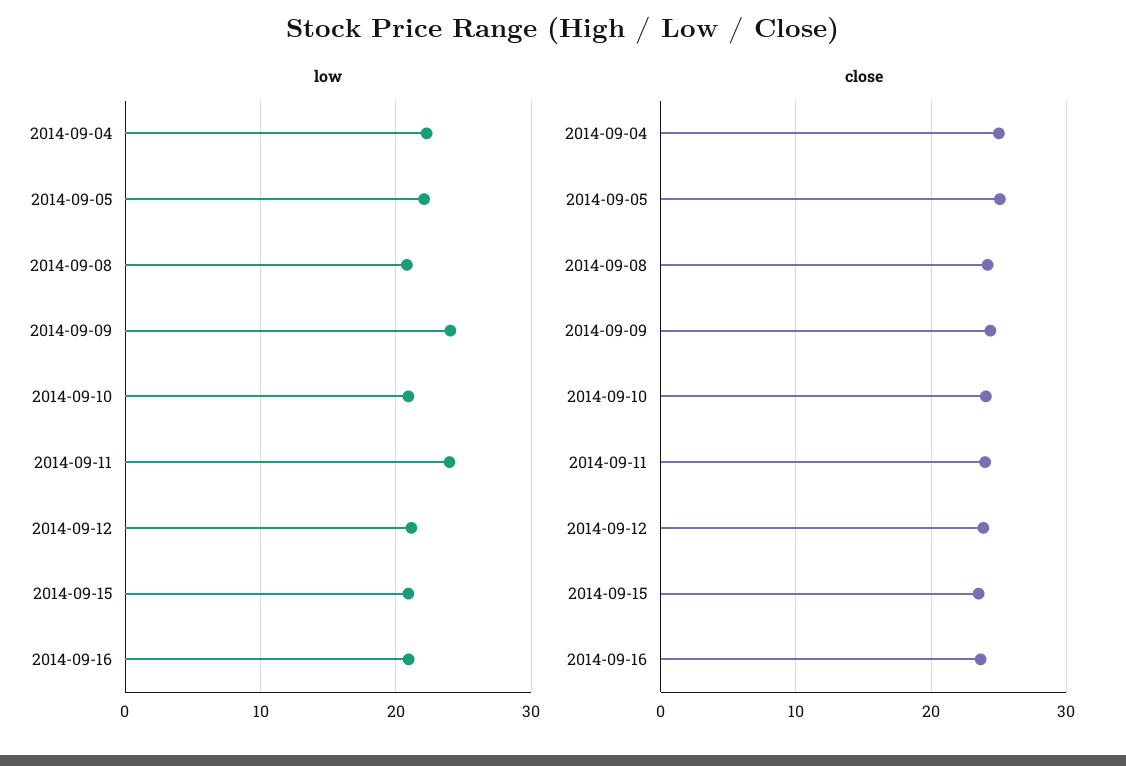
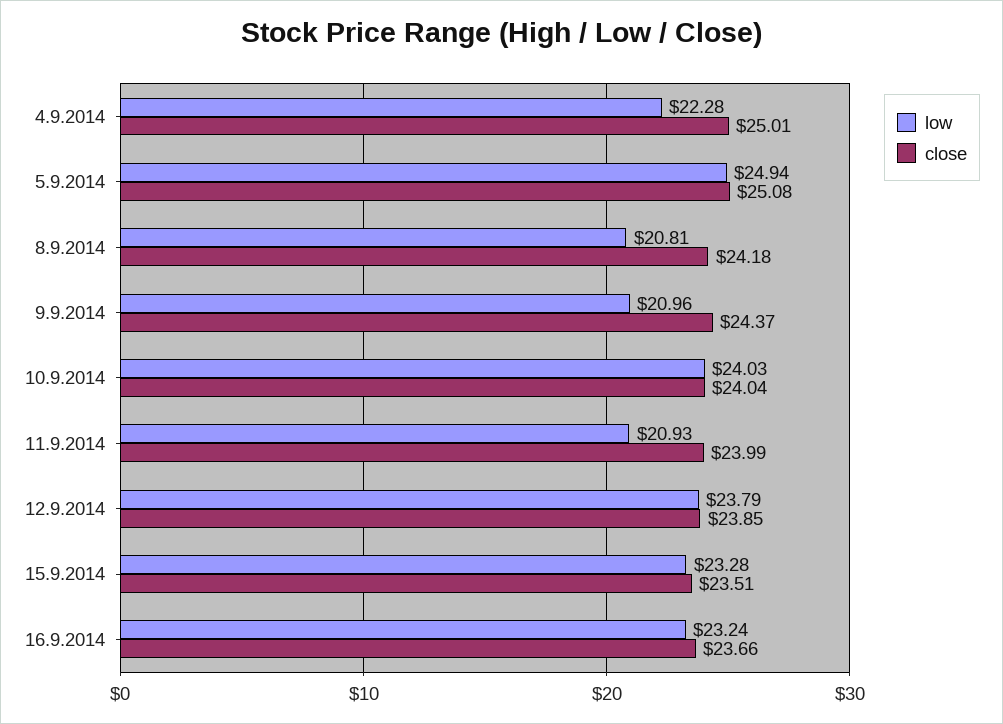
  {
    "low": {
      "2014-09-04": 22.28,
-     "2014-09-05": 22,
+     "2014-09-05": 24.94,
      "2014-09-08": 20.81,
-     "2014-09-09": 24,
+     "2014-09-09": 20.96,
-     "2014-09-10": 21,
+     "2014-09-10": 24.03,
-     "2014-09-11": 24,
+     "2014-09-11": 20.93,
-     "2014-09-12": 21,
+     "2014-09-12": 23.79,
-     "2014-09-15": 21,
+     "2014-09-15": 23.28,
-     "2014-09-16": 21
+     "2014-09-16": 23.24
    },
    "close": {
      "2014-09-04": 25.01,
      "2014-09-05": 25.08,
      "2014-09-08": 24.18,
      "2014-09-09": 24.37,
      "2014-09-10": 24.04,
      "2014-09-11": 23.99,
      "2014-09-12": 23.85,
      "2014-09-15": 23.51,
      "2014-09-16": 23.66
    }
  }

